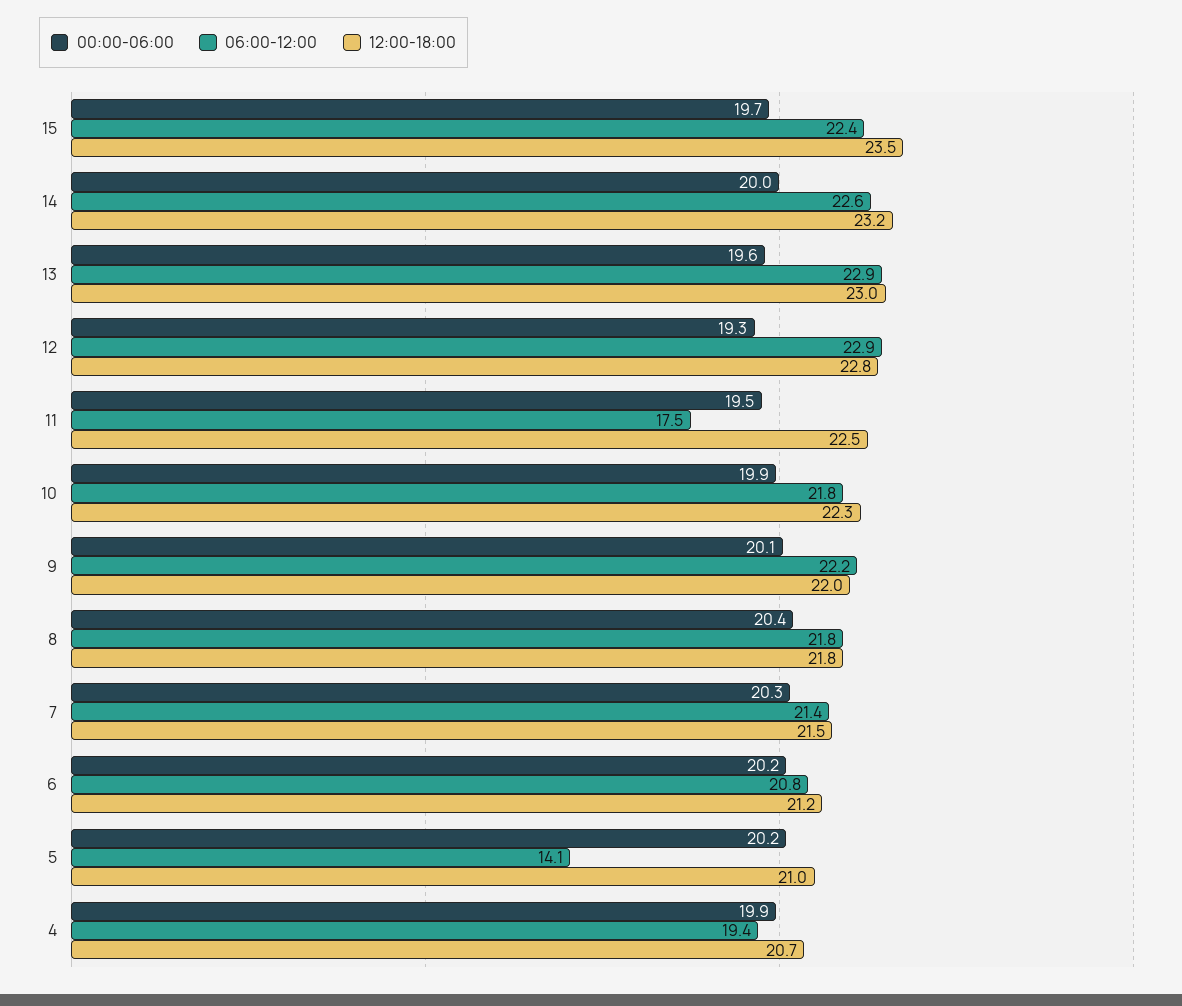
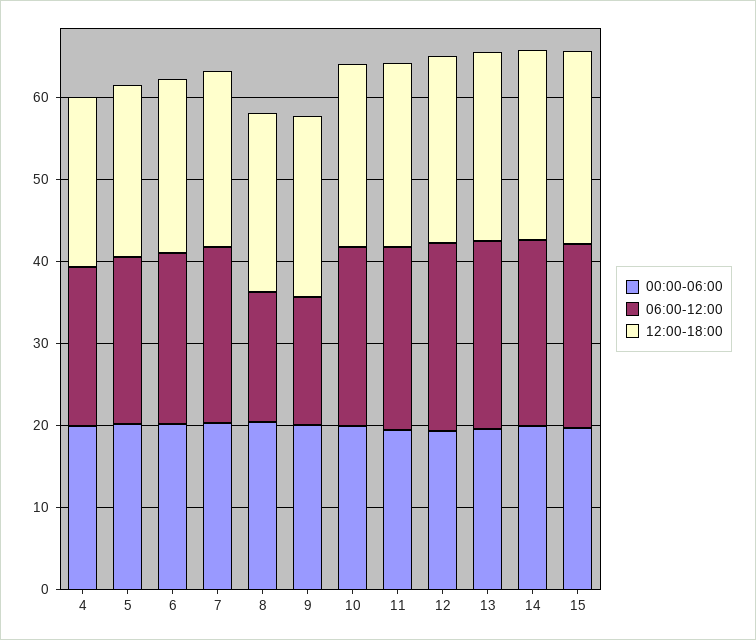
  {
    "00:00-06:00": {
      "15": 19.7,
      "14": 20,
      "13": 19.6,
      "12": 19.3,
      "11": 19.5,
      "10": 19.9,
      "9": 20.1,
      "8": 20.4,
      "7": 20.3,
      "6": 20.2,
      "5": 20.2,
      "4": 19.9
    },
    "06:00-12:00": {
      "15": 22.4,
      "14": 22.6,
      "13": 22.9,
      "12": 22.9,
-     "11": 17.5,
+     "11": 22,
      "10": 21.8,
-     "9": 22.2,
+     "9": 16,
-     "8": 21.8,
+     "8": 16,
      "7": 21.4,
      "6": 20.8,
-     "5": 14.1,
+     "5": 20,
      "4": 19.4
    },
    "12:00-18:00": {
      "15": 23.5,
      "14": 23.2,
      "13": 23,
      "12": 22.8,
      "11": 22.5,
      "10": 22.3,
      "9": 22,
      "8": 21.8,
      "7": 21.5,
      "6": 21.2,
      "5": 21,
      "4": 20.7
    }
  }

